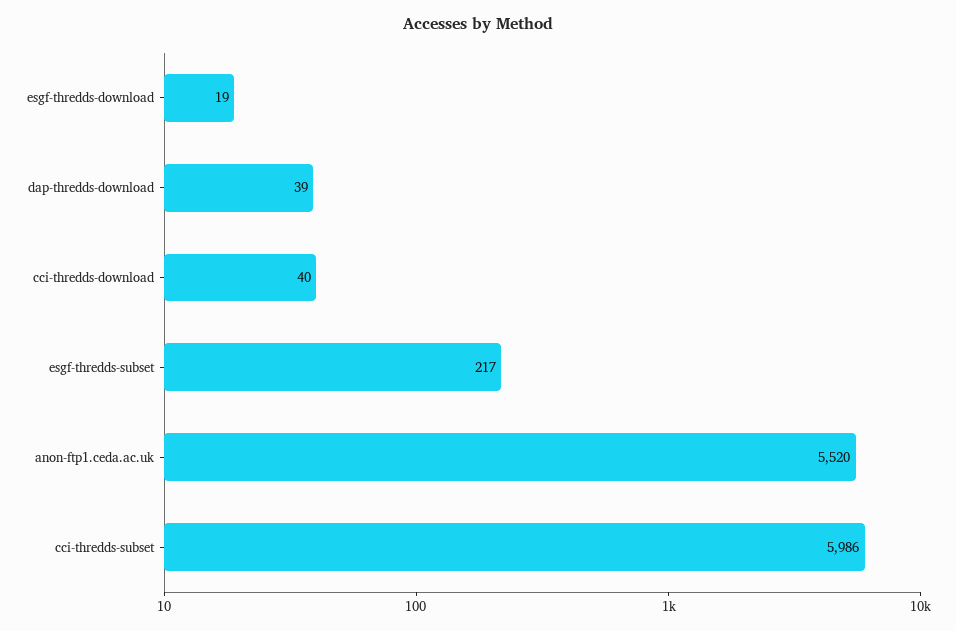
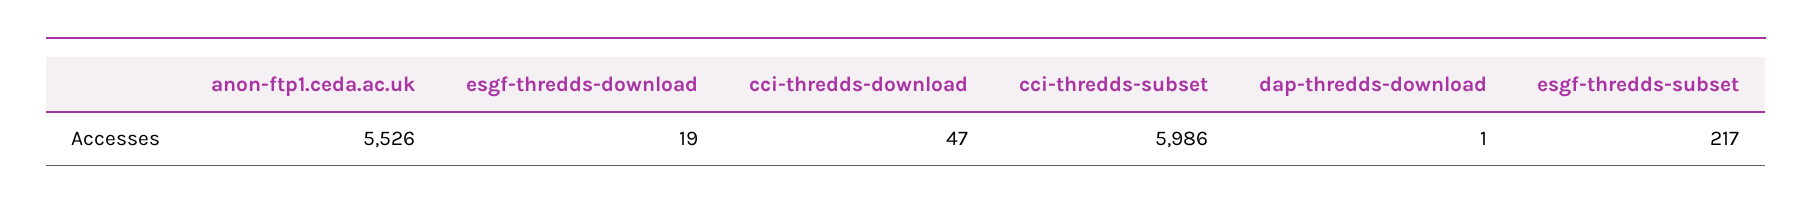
  {
    "esgf-thredds-download": 19,
-   "dap-thredds-download": 39,
+   "dap-thredds-download": 1,
-   "cci-thredds-download": 40,
+   "cci-thredds-download": 47,
    "esgf-thredds-subset": 217,
-   "anon-ftp1.ceda.ac.uk": 5520,
+   "anon-ftp1.ceda.ac.uk": 5526,
    "cci-thredds-subset": 5986
  }

